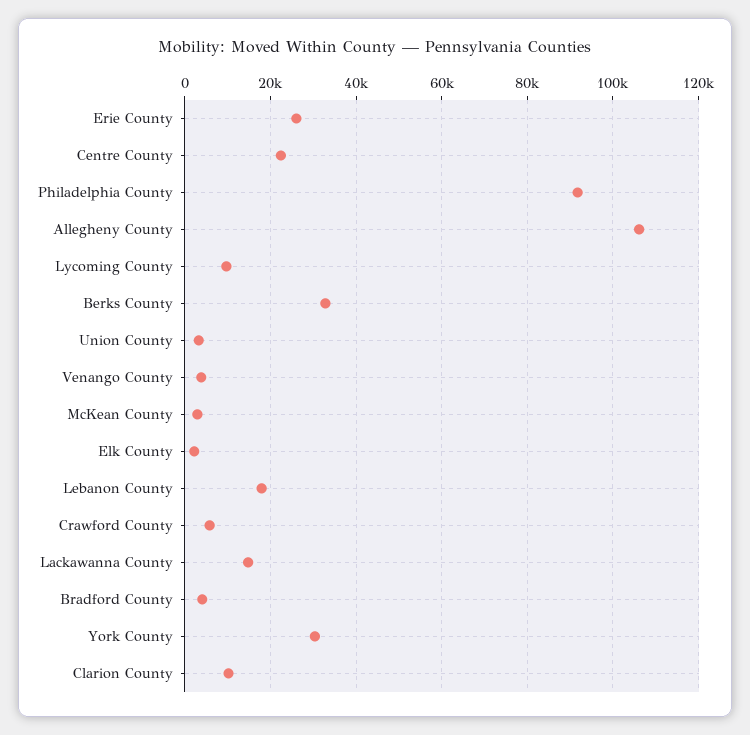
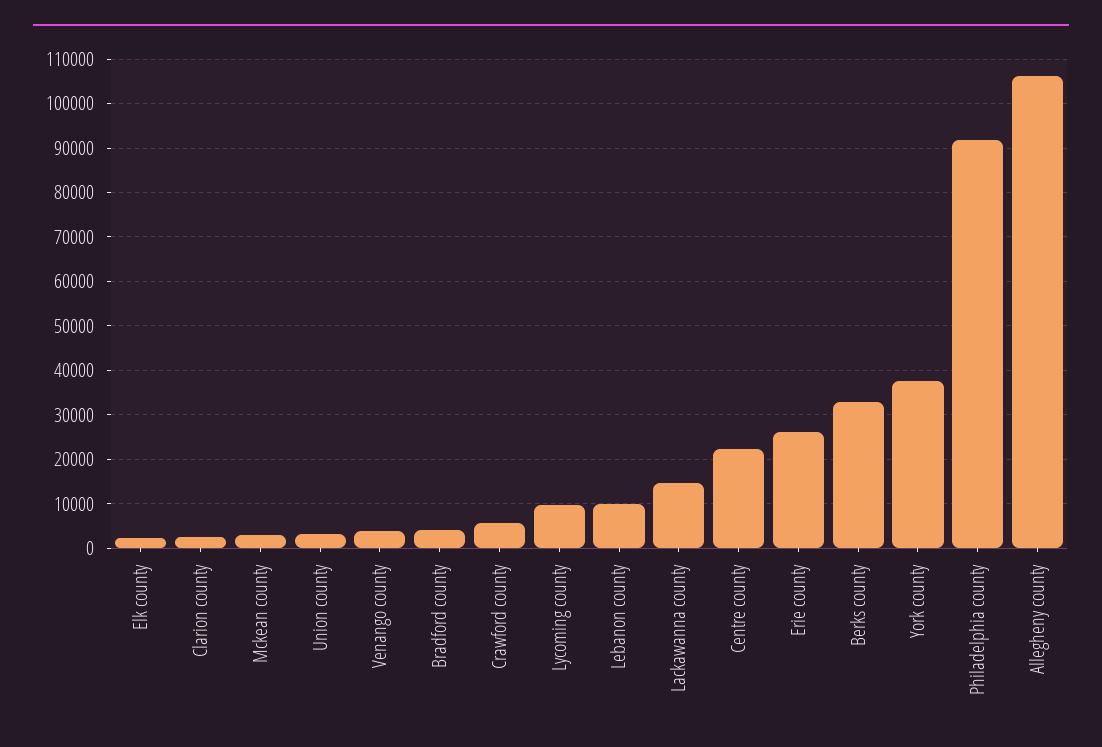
  {
    "Erie County": 26000,
    "Centre County": 22000,
    "Philadelphia County": 92000,
    "Allegheny County": 106000,
    "Lycoming County": 10000,
    "Berks County": 32000,
    "Union County": 4000,
    "Venango County": 4000,
    "McKean County": 2000,
    "Elk County": 2000,
-   "Lebanon County": 18000,
+   "Lebanon County": 10000,
    "Crawford County": 6000,
    "Lackawanna County": 14000,
    "Bradford County": 4000,
-   "York County": 30000,
+   "York County": 38000,
-   "Clarion County": 10000
+   "Clarion County": 2000
  }

